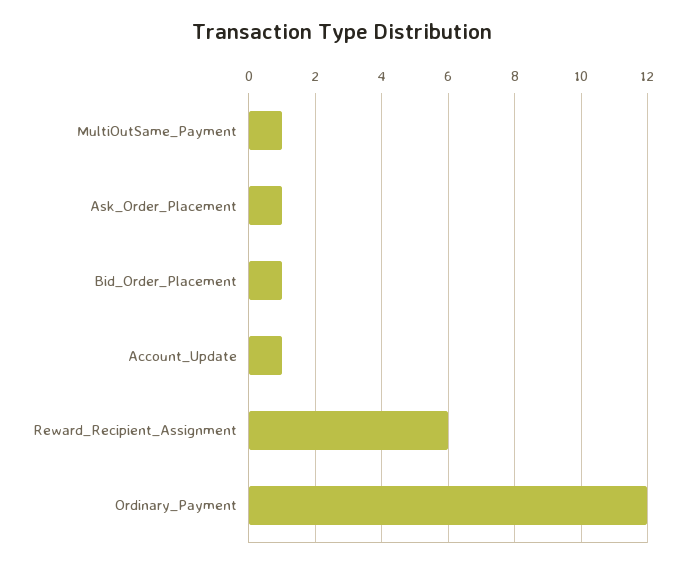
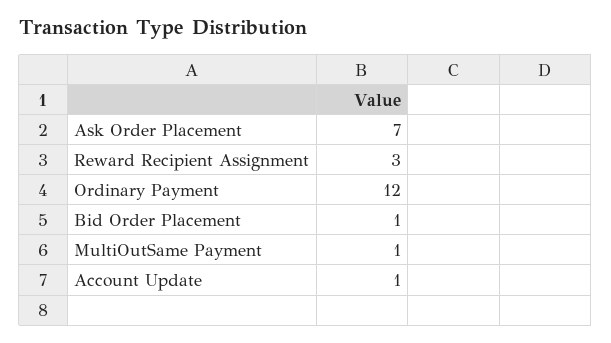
  {
    "MultiOutSame_Payment": 1,
-   "Ask_Order_Placement": 1,
+   "Ask_Order_Placement": 7,
    "Bid_Order_Placement": 1,
    "Account_Update": 1,
-   "Reward_Recipient_Assignment": 6,
+   "Reward_Recipient_Assignment": 3,
    "Ordinary_Payment": 12
  }

